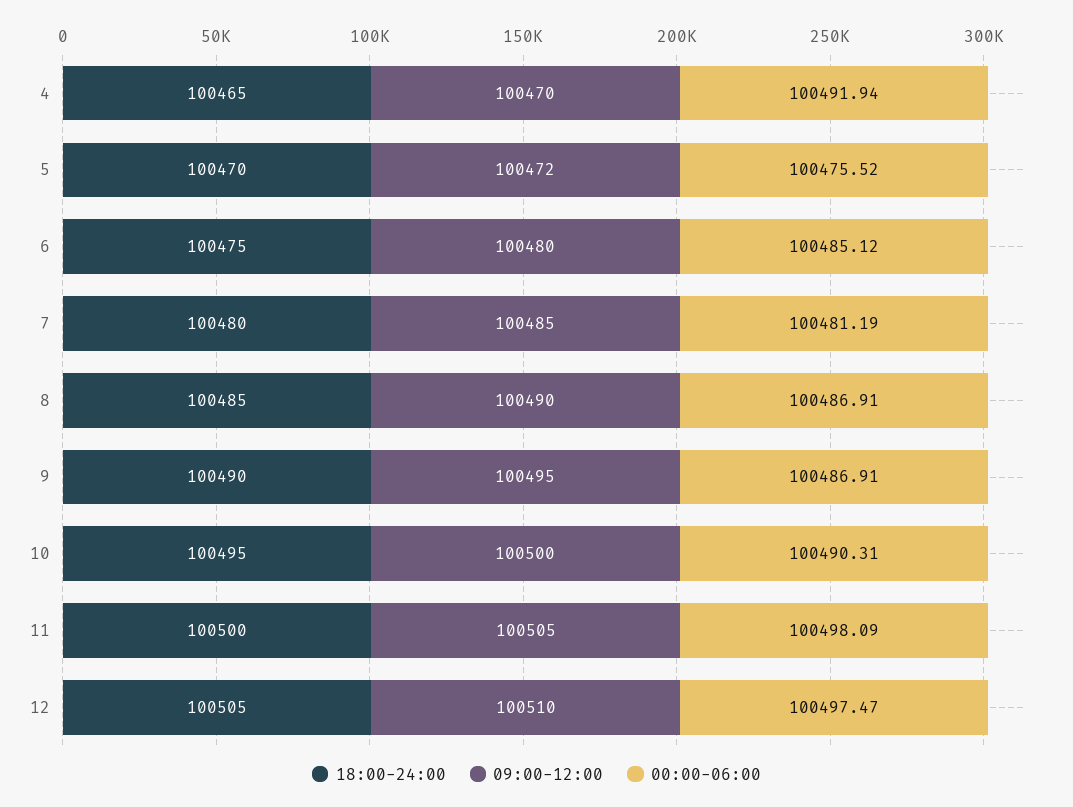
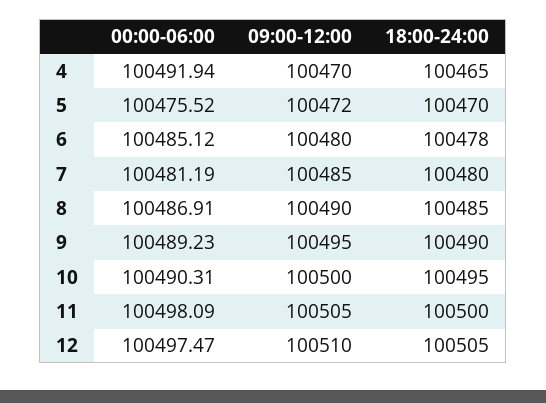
  {
    "18:00-24:00": {
      "4": 100465,
      "5": 100470,
-     "6": 100475,
+     "6": 100478,
      "7": 100480,
      "8": 100485,
      "9": 100490,
      "10": 100495,
      "11": 100500,
      "12": 100505
    },
    "09:00-12:00": {
      "4": 100470,
      "5": 100472,
      "6": 100480,
      "7": 100485,
      "8": 100490,
      "9": 100495,
      "10": 100500,
      "11": 100505,
      "12": 100510
    },
    "00:00-06:00": {
      "4": 100491.94,
      "5": 100475.52,
      "6": 100485.12,
      "7": 100481.19,
      "8": 100486.91,
-     "9": 100486.91,
+     "9": 100489.23,
      "10": 100490.31,
      "11": 100498.09,
      "12": 100497.47
    }
  }

